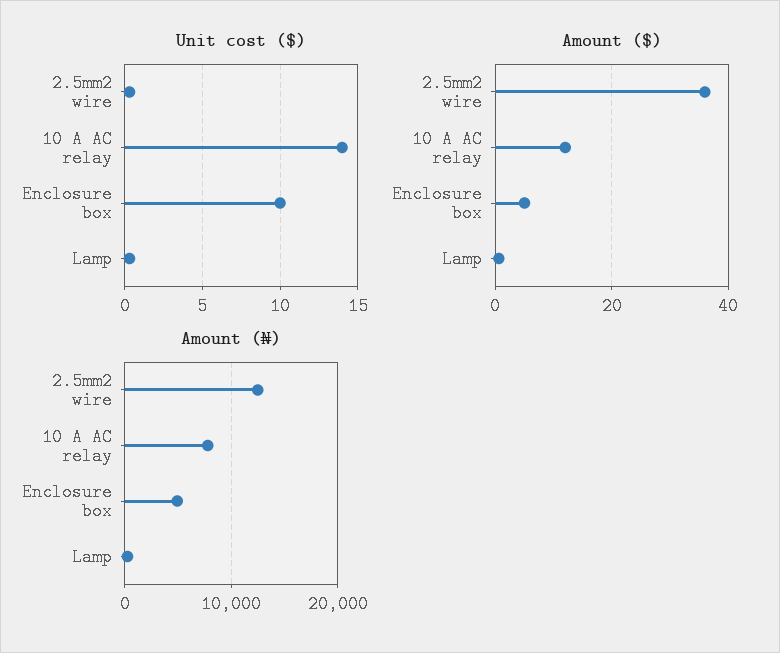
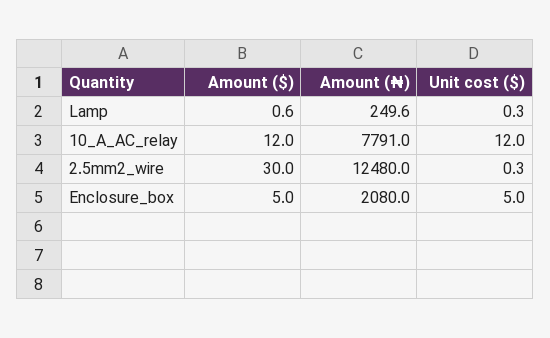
  {
    "Unit cost ($)": {
      "2.5mm2 wire": 0.3,
-     "10 A AC relay": 14,
+     "10 A AC relay": 12,
-     "Enclosure box": 10,
+     "Enclosure box": 5,
      "Lamp": 0.3
    },
    "Amount ($)": {
-     "2.5mm2 wire": 36,
+     "2.5mm2 wire": 30,
      "10 A AC relay": 12,
      "Enclosure box": 5,
      "Lamp": 0.6
    },
    "Amount (₦)": {
      "2.5mm2 wire": 12480,
      "10 A AC relay": 7791,
-     "Enclosure box": 5000,
+     "Enclosure box": 2080,
      "Lamp": 249.6
    }
  }

